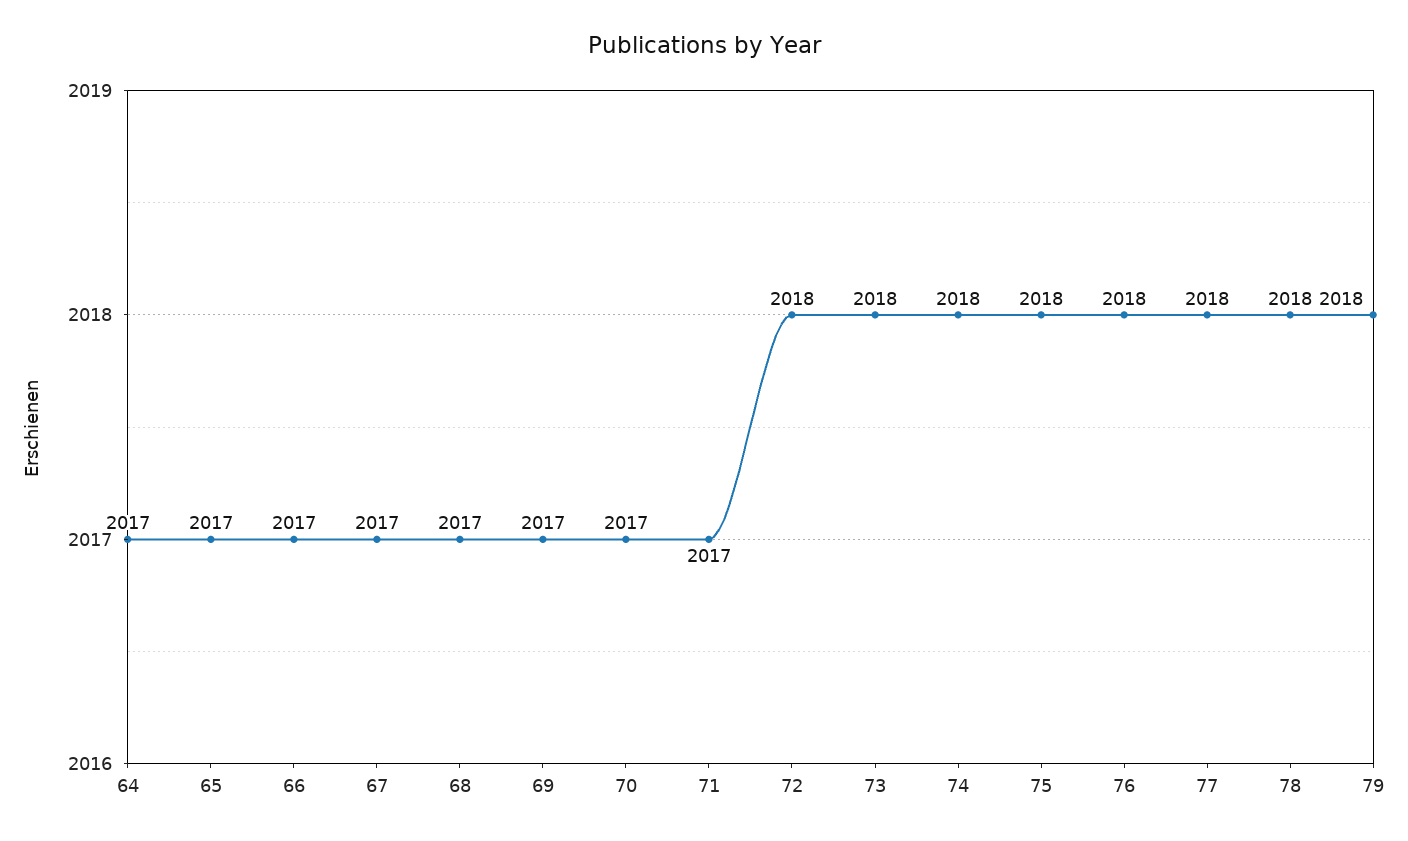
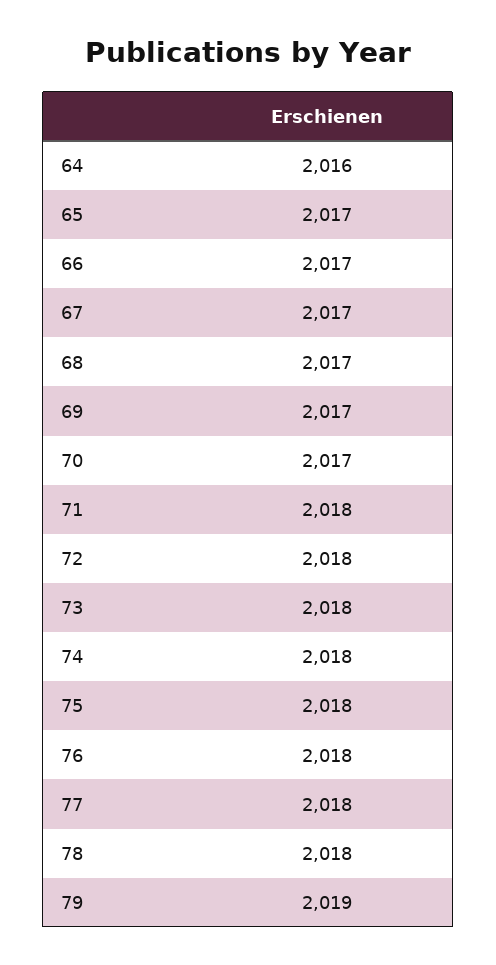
  {
-   "64": 2017,
+   "64": 2016,
    "65": 2017,
    "66": 2017,
    "67": 2017,
    "68": 2017,
    "69": 2017,
    "70": 2017,
-   "71": 2017,
+   "71": 2018,
    "72": 2018,
    "73": 2018,
    "74": 2018,
    "75": 2018,
    "76": 2018,
    "77": 2018,
    "78": 2018,
-   "79": 2018
+   "79": 2019
  }

